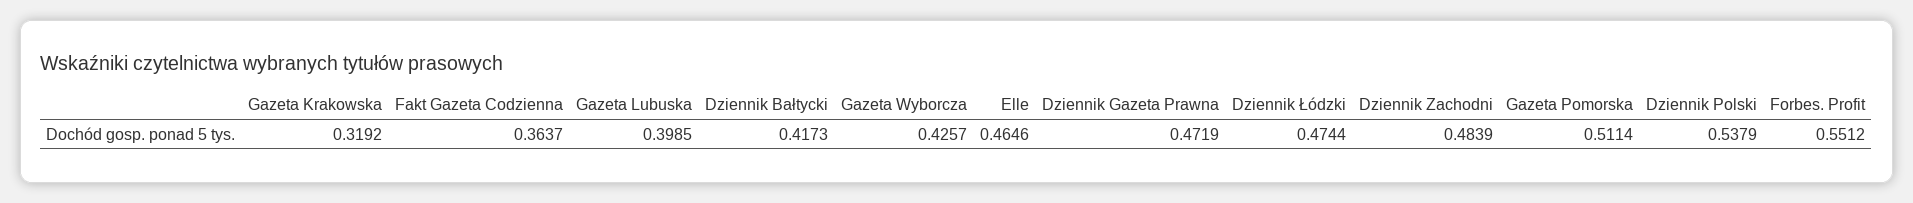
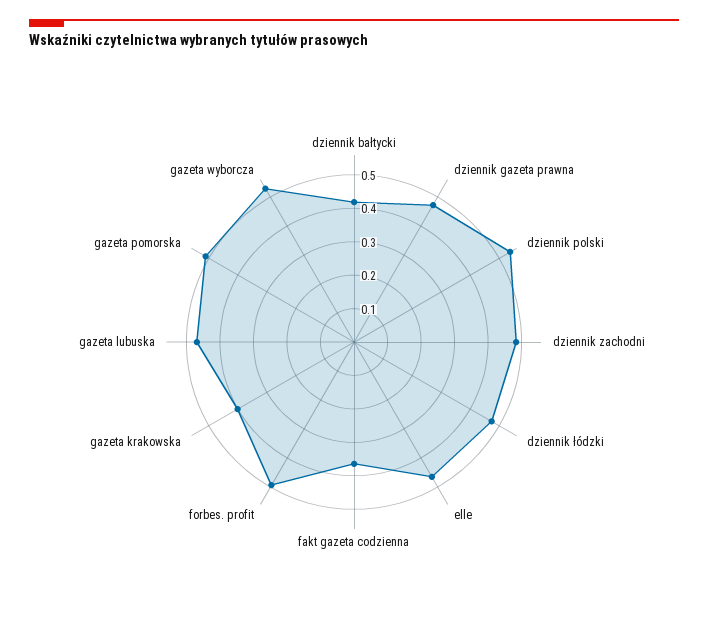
  {
-   "Gazeta Krakowska": 0.3192,
+   "Gazeta Krakowska": 0.4,
    "Fakt Gazeta Codzienna": 0.3637,
-   "Gazeta Lubuska": 0.3985,
+   "Gazeta Lubuska": 0.475,
    "Dziennik Bałtycki": 0.4173,
-   "Gazeta Wyborcza": 0.4257,
+   "Gazeta Wyborcza": 0.525,
    "Elle": 0.4646,
    "Dziennik Gazeta Prawna": 0.4719,
    "Dziennik Łódzki": 0.4744,
    "Dziennik Zachodni": 0.4839,
    "Gazeta Pomorska": 0.5114,
    "Dziennik Polski": 0.5379,
-   "Forbes. Profit": 0.5512
+   "Forbes. Profit": 0.5
  }

